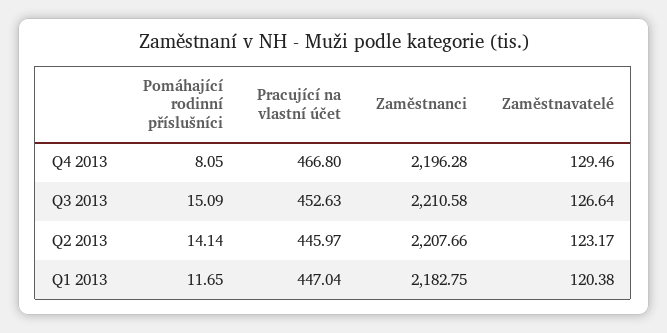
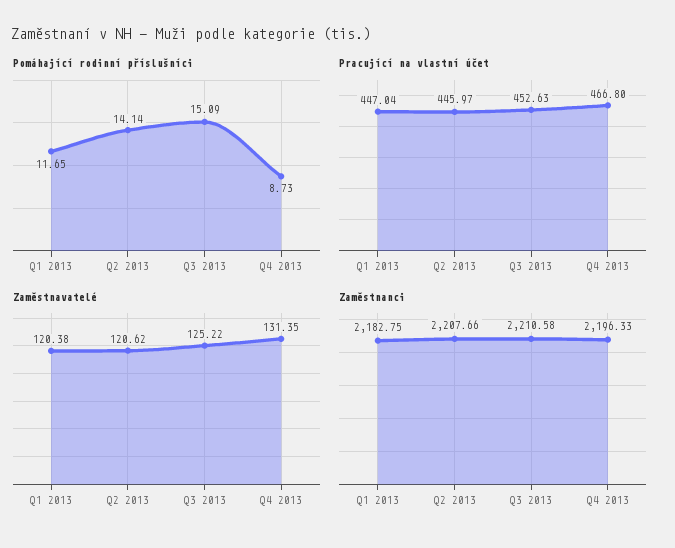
  {
    "Pomáhající rodinní příslušníci": {
-     "Q4 2013": 8.05,
+     "Q4 2013": 8.73,
      "Q3 2013": 15.09,
      "Q2 2013": 14.14,
      "Q1 2013": 11.65
    },
    "Pracující na vlastní účet": {
      "Q4 2013": 466.8,
      "Q3 2013": 452.63,
      "Q2 2013": 445.97,
      "Q1 2013": 447.04
    },
    "Zaměstnanci": {
-     "Q4 2013": 2196.28,
+     "Q4 2013": 2196.33,
      "Q3 2013": 2210.58,
      "Q2 2013": 2207.66,
      "Q1 2013": 2182.75
    },
    "Zaměstnavatelé": {
-     "Q4 2013": 129.46,
+     "Q4 2013": 131.35,
-     "Q3 2013": 126.64,
+     "Q3 2013": 125.22,
-     "Q2 2013": 123.17,
+     "Q2 2013": 120.62,
      "Q1 2013": 120.38
    }
  }

